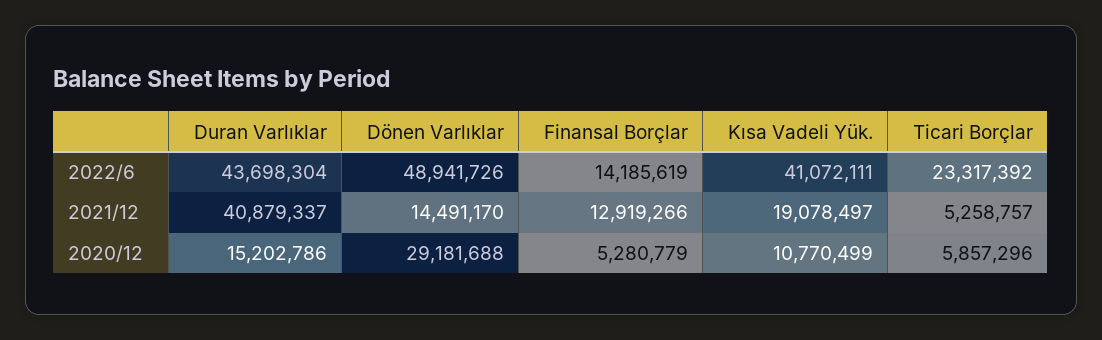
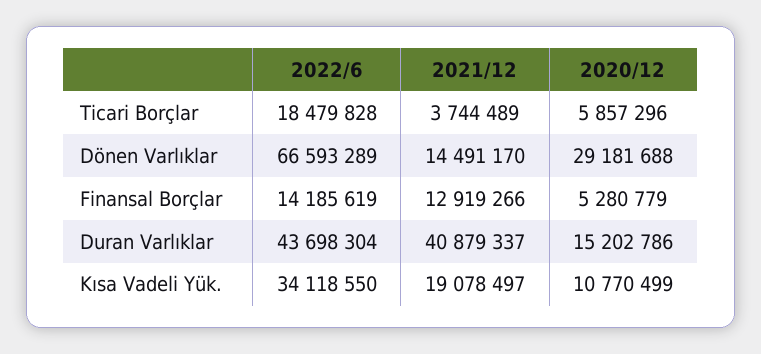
  {
    "Duran Varlıklar": {
      "2022/6": 43698304,
      "2021/12": 40879337,
      "2020/12": 15202786
    },
    "Dönen Varlıklar": {
-     "2022/6": 48941726,
+     "2022/6": 66593289,
      "2021/12": 14491170,
      "2020/12": 29181688
    },
    "Finansal Borçlar": {
      "2022/6": 14185619,
      "2021/12": 12919266,
      "2020/12": 5280779
    },
    "Kısa Vadeli Yük.": {
-     "2022/6": 41072111,
+     "2022/6": 34118550,
      "2021/12": 19078497,
      "2020/12": 10770499
    },
    "Ticari Borçlar": {
-     "2022/6": 23317392,
+     "2022/6": 18479828,
-     "2021/12": 5258757,
+     "2021/12": 3744489,
      "2020/12": 5857296
    }
  }

